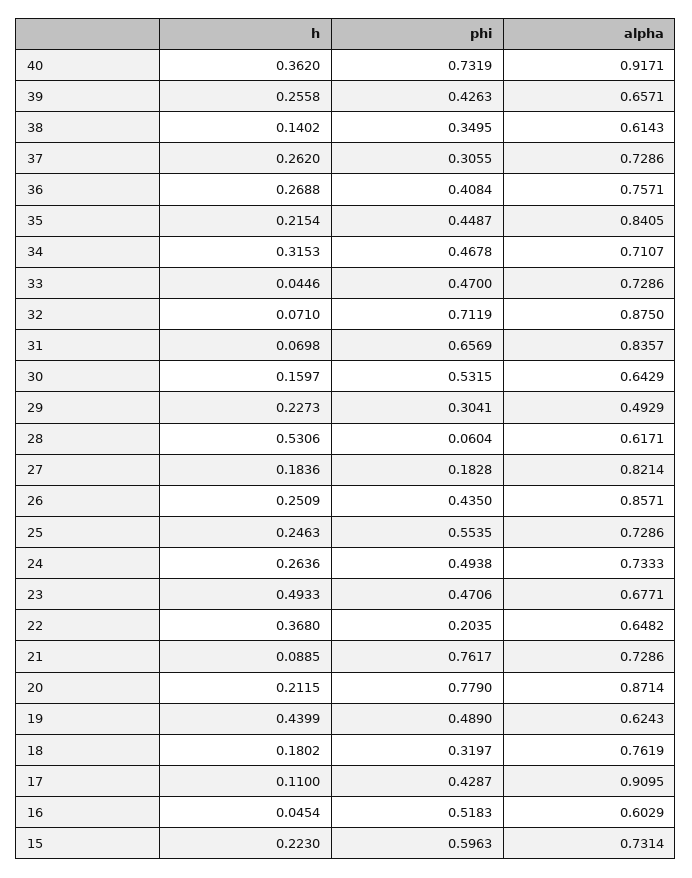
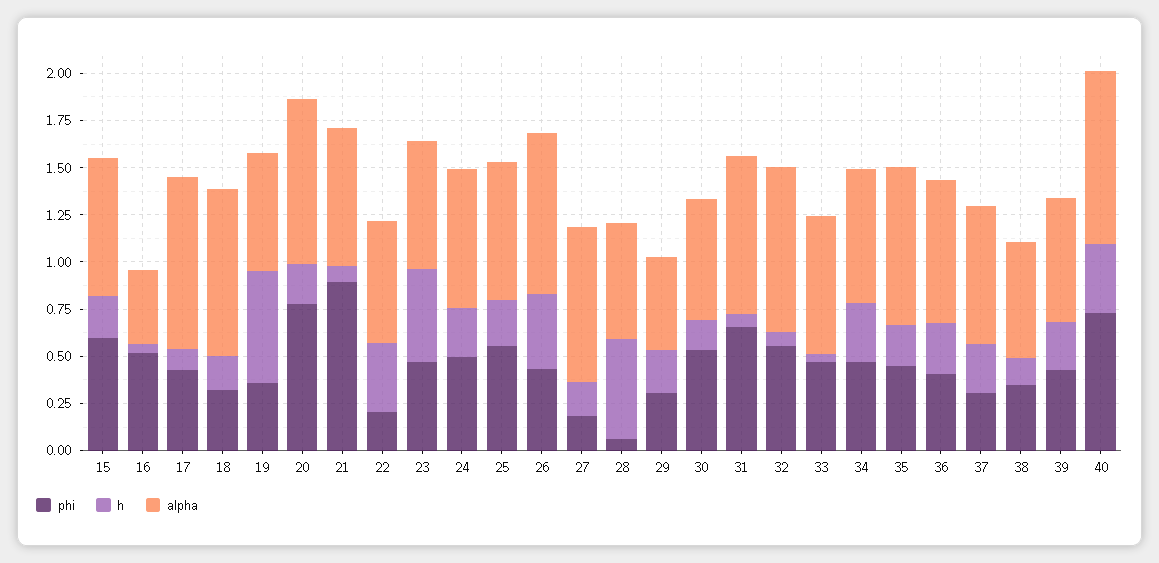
  {
    "h": {
      "40": 0.362,
      "39": 0.2558,
      "38": 0.1402,
      "37": 0.262,
      "36": 0.2688,
      "35": 0.2154,
      "34": 0.3153,
      "33": 0.0446,
      "32": 0.071,
      "31": 0.0698,
      "30": 0.1597,
      "29": 0.2273,
      "28": 0.5306,
      "27": 0.1836,
-     "26": 0.2509,
+     "26": 0.4,
      "25": 0.2463,
      "24": 0.2636,
      "23": 0.4933,
      "22": 0.368,
      "21": 0.0885,
      "20": 0.2115,
-     "19": 0.4399,
+     "19": 0.6,
      "18": 0.1802,
      "17": 0.11,
      "16": 0.0454,
      "15": 0.223
    },
    "phi": {
      "40": 0.7319,
      "39": 0.4263,
      "38": 0.3495,
      "37": 0.3055,
      "36": 0.4084,
      "35": 0.4487,
      "34": 0.4678,
      "33": 0.47,
-     "32": 0.7119,
+     "32": 0.55,
      "31": 0.6569,
      "30": 0.5315,
      "29": 0.3041,
      "28": 0.0604,
      "27": 0.1828,
      "26": 0.435,
      "25": 0.5535,
      "24": 0.4938,
      "23": 0.4706,
      "22": 0.2035,
-     "21": 0.7617,
+     "21": 0.9,
      "20": 0.779,
-     "19": 0.489,
+     "19": 0.35,
      "18": 0.3197,
      "17": 0.4287,
      "16": 0.5183,
      "15": 0.5963
    },
    "alpha": {
      "40": 0.9171,
      "39": 0.6571,
      "38": 0.6143,
      "37": 0.7286,
      "36": 0.7571,
      "35": 0.8405,
      "34": 0.7107,
      "33": 0.7286,
      "32": 0.875,
      "31": 0.8357,
      "30": 0.6429,
      "29": 0.4929,
      "28": 0.6171,
      "27": 0.8214,
      "26": 0.8571,
      "25": 0.7286,
      "24": 0.7333,
      "23": 0.6771,
      "22": 0.6482,
      "21": 0.7286,
      "20": 0.8714,
      "19": 0.6243,
-     "18": 0.7619,
+     "18": 0.9,
      "17": 0.9095,
-     "16": 0.6029,
+     "16": 0.4,
      "15": 0.7314
    }
  }

